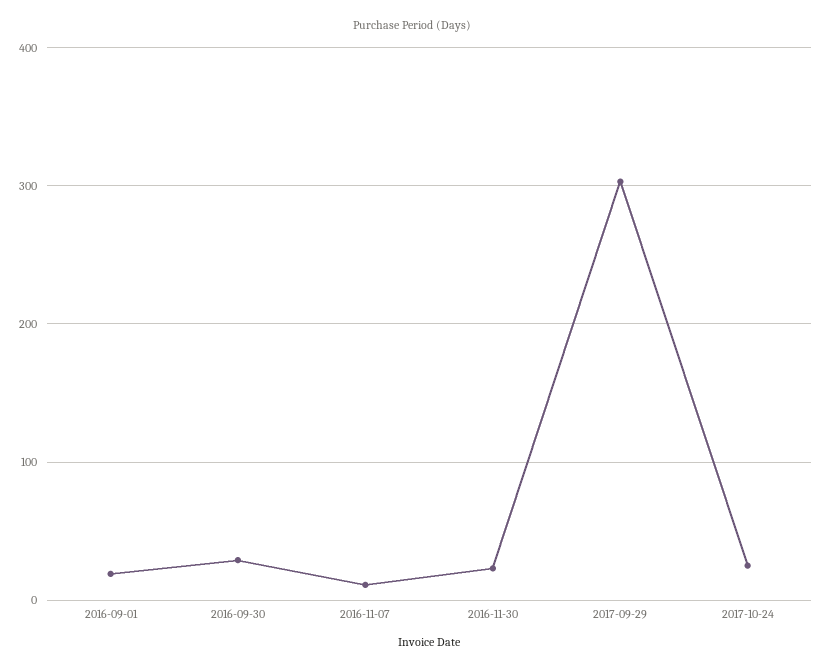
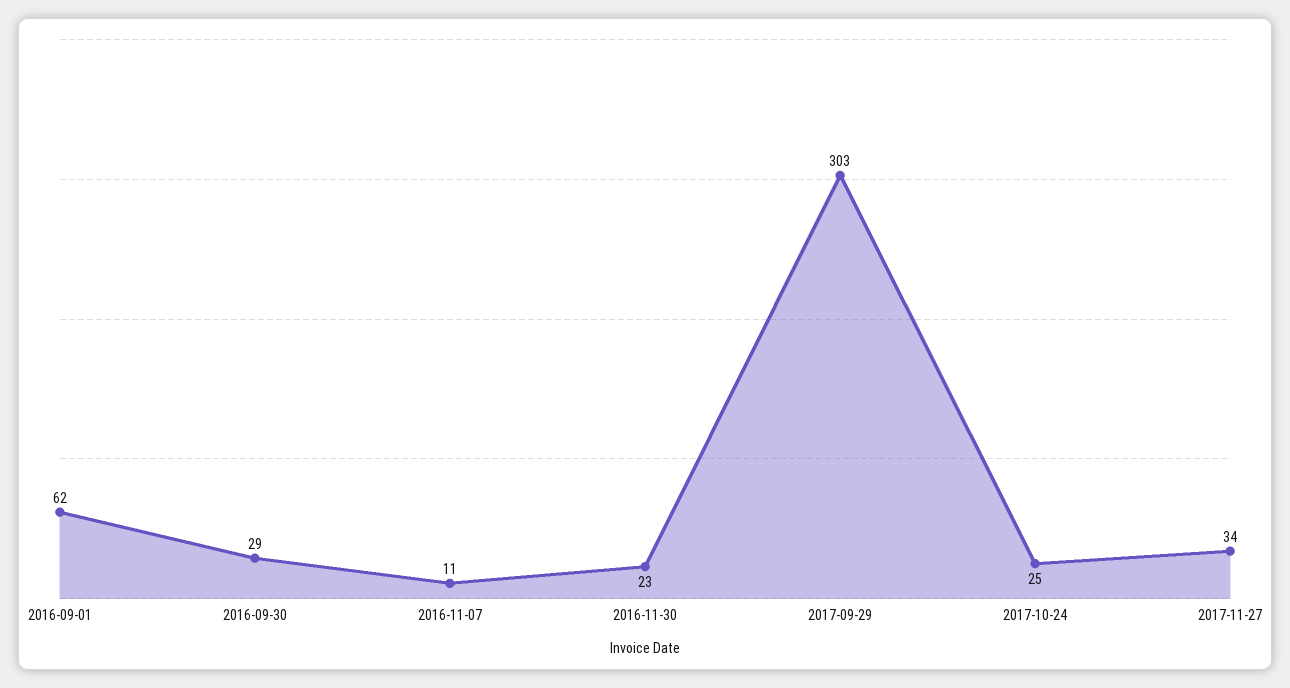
  {
-   "2016-09-01": 20,
+   "2016-09-01": 62,
    "2016-09-30": 29,
    "2016-11-07": 11,
    "2016-11-30": 23,
    "2017-09-29": 303,
-   "2017-10-24": 25
+   "2017-10-24": 25,
+   "2017-11-27": 34
  }

